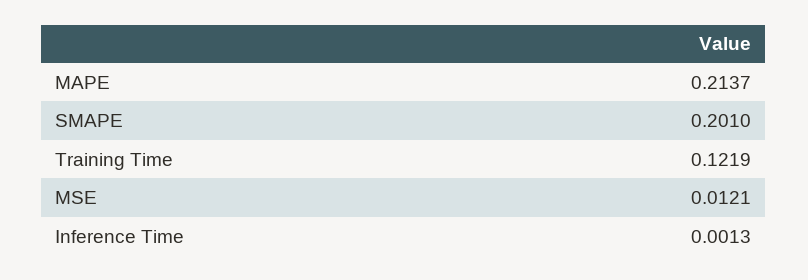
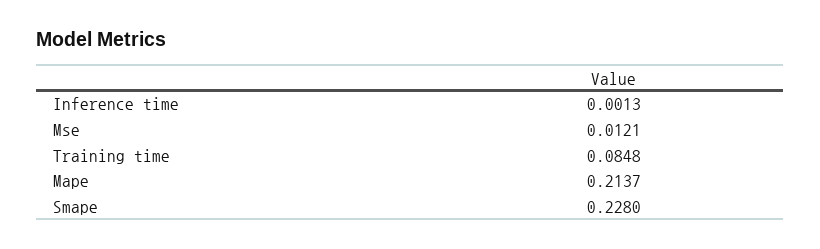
  {
    "MAPE": 0.2137,
-   "SMAPE": 0.201,
+   "SMAPE": 0.228,
-   "Training Time": 0.1219,
+   "Training Time": 0.0848,
    "MSE": 0.0121,
    "Inference Time": 0.0013
  }

